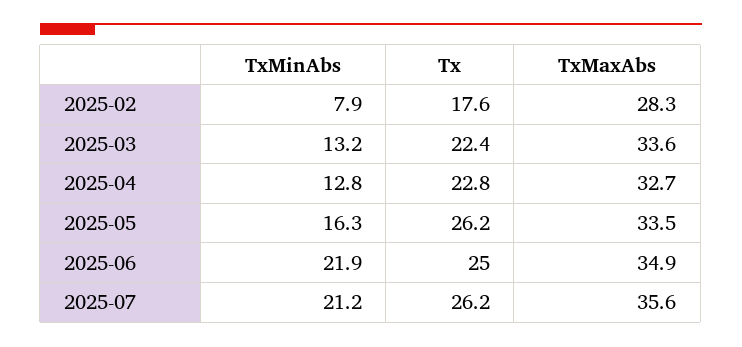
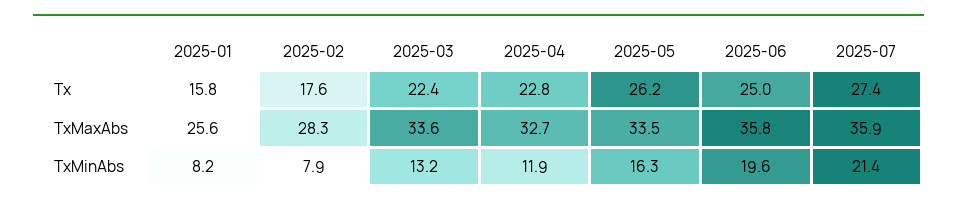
  {
    "TxMinAbs": {
      "2025-02": 7.9,
      "2025-03": 13.2,
-     "2025-04": 12.8,
+     "2025-04": 11.9,
      "2025-05": 16.3,
-     "2025-06": 21.9,
+     "2025-06": 19.6,
-     "2025-07": 21.2
+     "2025-07": 21.4,
+     "2025-01": 8.2
    },
    "Tx": {
      "2025-02": 17.6,
      "2025-03": 22.4,
      "2025-04": 22.8,
      "2025-05": 26.2,
      "2025-06": 25,
-     "2025-07": 26.2
+     "2025-07": 27.4,
+     "2025-01": 15.8
    },
    "TxMaxAbs": {
      "2025-02": 28.3,
      "2025-03": 33.6,
      "2025-04": 32.7,
      "2025-05": 33.5,
-     "2025-06": 34.9,
+     "2025-06": 35.8,
-     "2025-07": 35.6
+     "2025-07": 35.9,
+     "2025-01": 25.6
    }
  }

